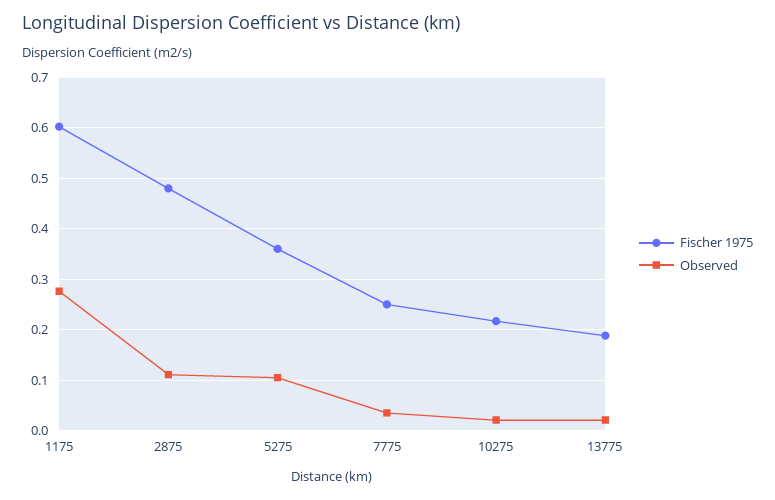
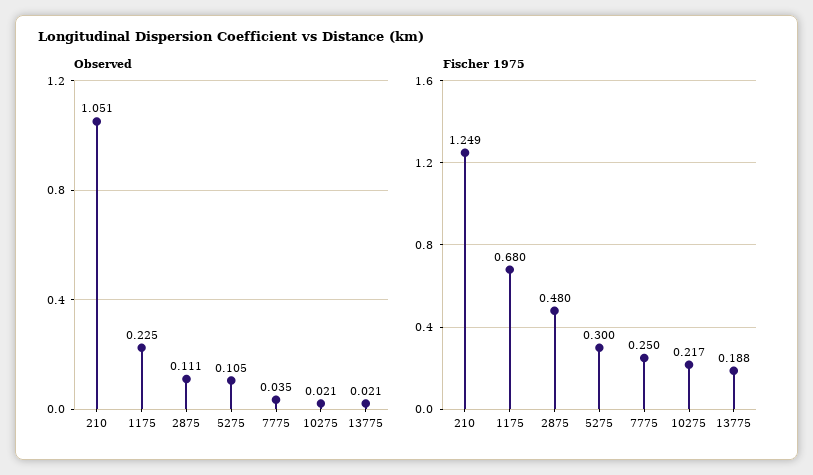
  {
    "Fischer 1975": {
-     "1175": 0.6,
+     "1175": 0.68,
      "2875": 0.48,
-     "5275": 0.36,
+     "5275": 0.3,
      "7775": 0.25,
      "10275": 0.217,
-     "13775": 0.188
+     "13775": 0.188,
+     "210": 1.249
    },
    "Observed": {
-     "1175": 0.28,
+     "1175": 0.225,
      "2875": 0.111,
      "5275": 0.105,
      "7775": 0.035,
      "10275": 0.021,
-     "13775": 0.021
+     "13775": 0.021,
+     "210": 1.051
    }
  }

